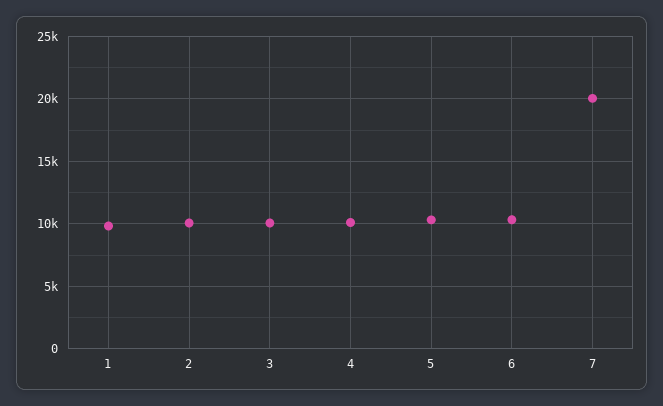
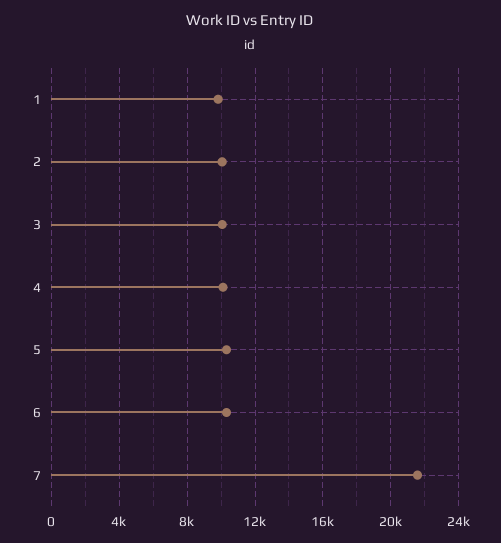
  {
    "1": 10000,
    "2": 10000,
    "3": 10000,
    "4": 10000,
    "5": 10500,
    "6": 10500,
-   "7": 20000
+   "7": 21500
  }

